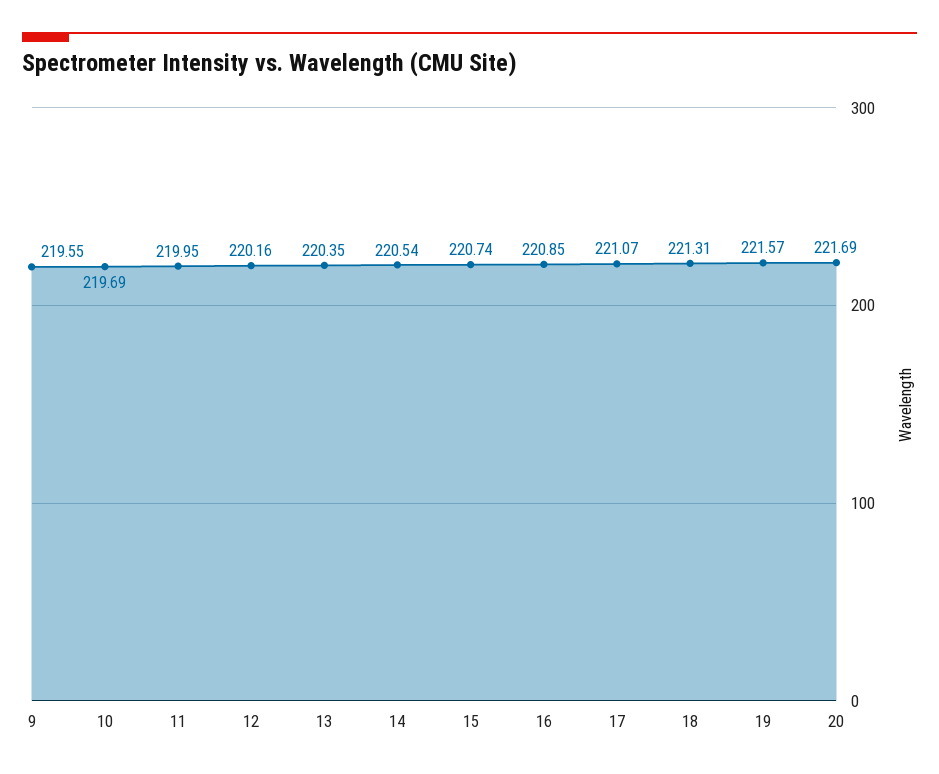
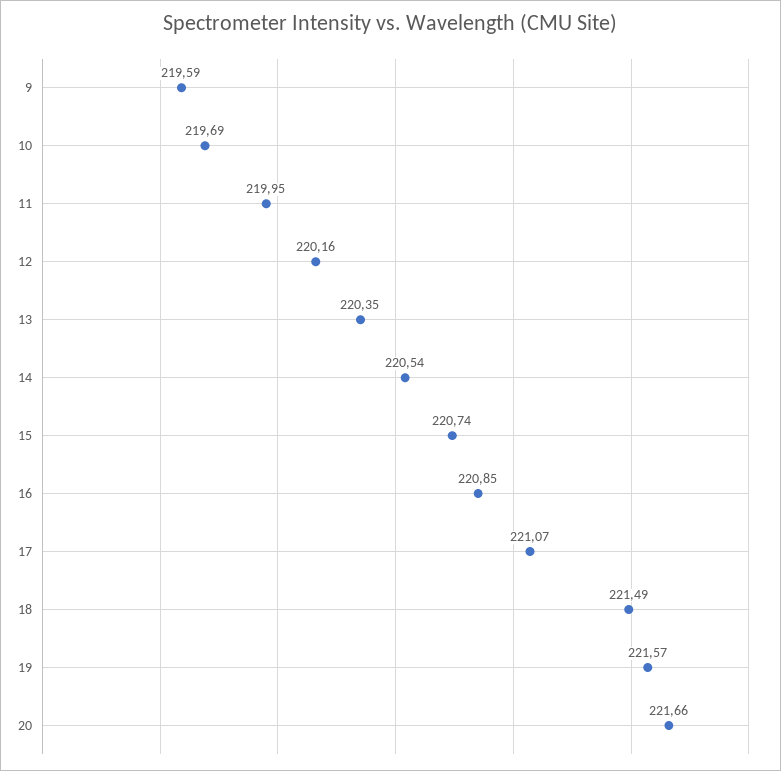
  {
-   "9": 219.55,
+   "9": 219.59,
    "10": 219.69,
    "11": 219.95,
    "12": 220.16,
    "13": 220.35,
    "14": 220.54,
    "15": 220.74,
    "16": 220.85,
    "17": 221.07,
-   "18": 221.31,
+   "18": 221.49,
    "19": 221.57,
-   "20": 221.69
+   "20": 221.66
  }

